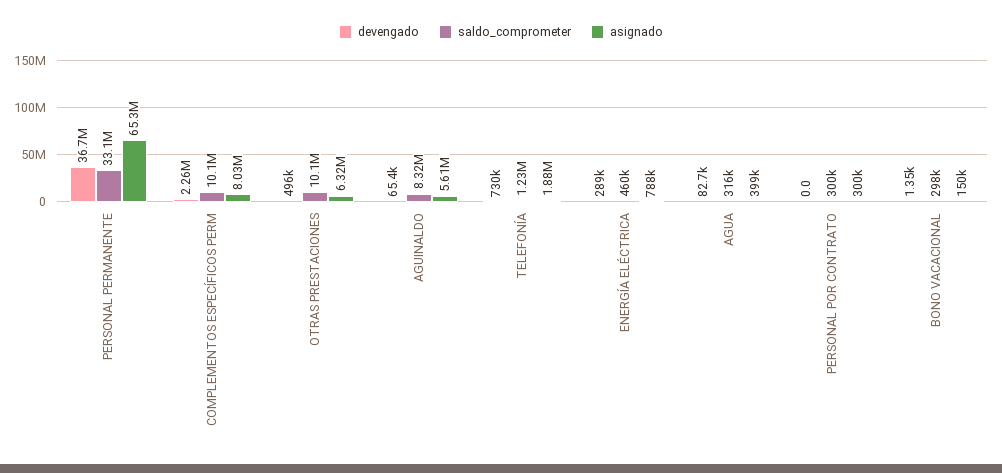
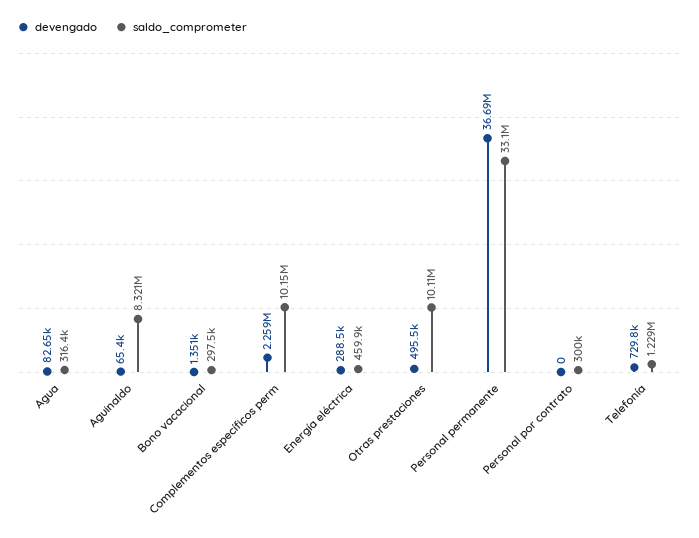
  {
    "devengado": {
      "PERSONAL PERMANENTE": 36690000,
      "COMPLEMENTOS ESPECÍFICOS PERM": 2259000,
      "OTRAS PRESTACIONES": 495500,
      "AGUINALDO": 65400,
      "TELEFONÍA": 729800,
      "ENERGÍA ELÉCTRICA": 288500,
      "AGUA": 82650,
      "PERSONAL POR CONTRATO": 0,
      "BONO VACACIONAL": 1351
    },
    "saldo_comprometer": {
      "PERSONAL PERMANENTE": 33100000,
      "COMPLEMENTOS ESPECÍFICOS PERM": 10150000,
      "OTRAS PRESTACIONES": 10110000,
      "AGUINALDO": 8321000,
      "TELEFONÍA": 1229000,
      "ENERGÍA ELÉCTRICA": 459900,
      "AGUA": 316400,
      "PERSONAL POR CONTRATO": 300000,
      "BONO VACACIONAL": 297500
-   },
+   }
-   "asignado": {
-     "PERSONAL PERMANENTE": 65300000,
-     "COMPLEMENTOS ESPECÍFICOS PERM": 8030000,
-     "OTRAS PRESTACIONES": 6320000,
-     "AGUINALDO": 5610000,
-     "TELEFONÍA": 1880000,
-     "ENERGÍA ELÉCTRICA": 788000,
-     "AGUA": 399000,
-     "PERSONAL POR CONTRATO": 300000,
-     "BONO VACACIONAL": 150000
-   }
  }

